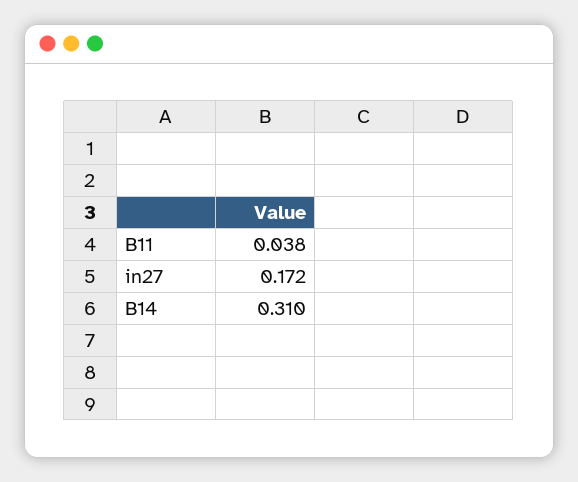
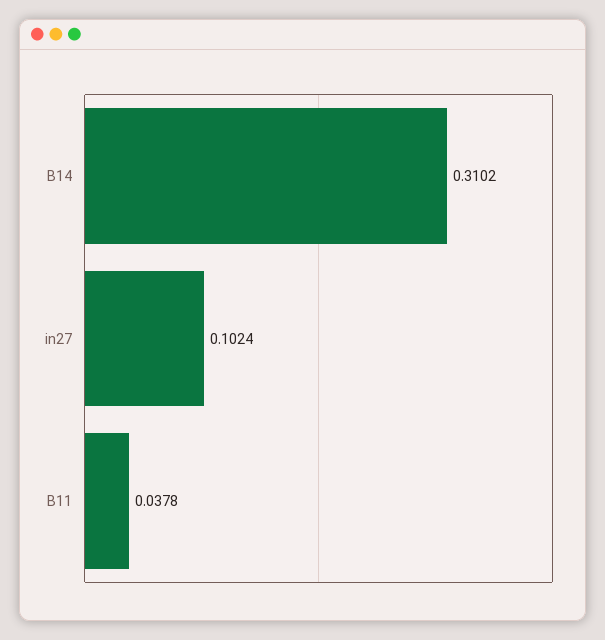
  {
    "B11": 0.0378,
-   "in27": 0.172,
+   "in27": 0.1024,
    "B14": 0.3102
  }

